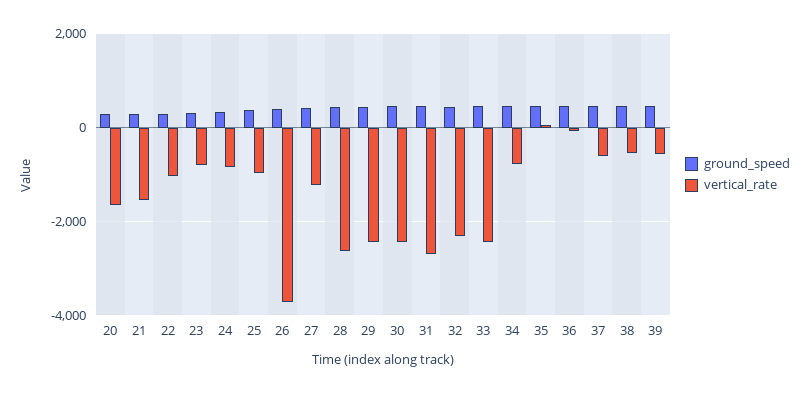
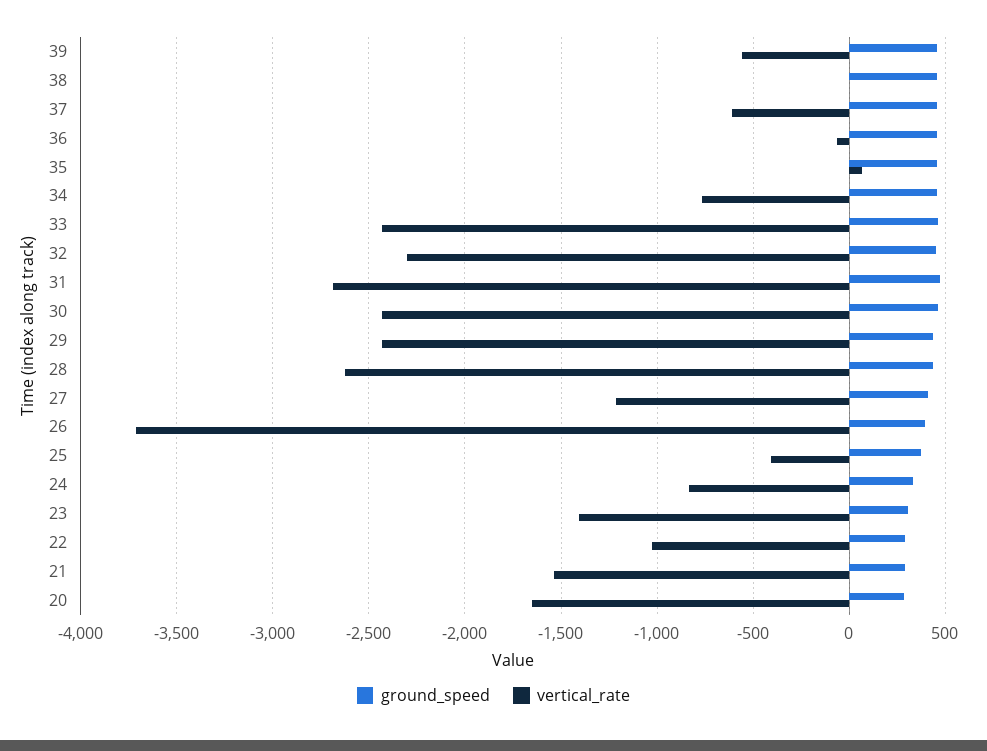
  {
    "ground_speed": {
      "20": 300,
      "21": 300,
      "22": 300,
      "23": 300,
      "24": 350,
      "25": 350,
      "26": 400,
      "27": 400,
      "28": 450,
      "29": 450,
      "30": 450,
      "31": 450,
      "32": 450,
      "33": 450,
      "34": 450,
      "35": 450,
      "36": 450,
      "37": 450,
      "38": 450,
      "39": 450
    },
    "vertical_rate": {
      "20": -1650,
      "21": -1550,
      "22": -1000,
-     "23": -800,
+     "23": -1400,
      "24": -850,
-     "25": -1000,
+     "25": -400,
      "26": -3700,
      "27": -1200,
      "28": -2600,
      "29": -2450,
      "30": -2450,
      "31": -2700,
      "32": -2300,
      "33": -2450,
      "34": -750,
      "35": 50,
      "36": -50,
      "37": -600,
-     "38": -600,
+     "38": 0,
      "39": -550
    }
  }

